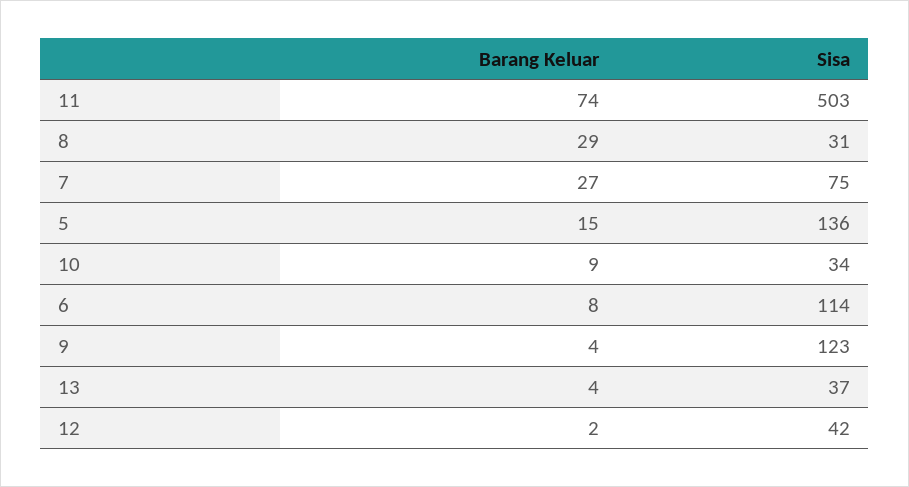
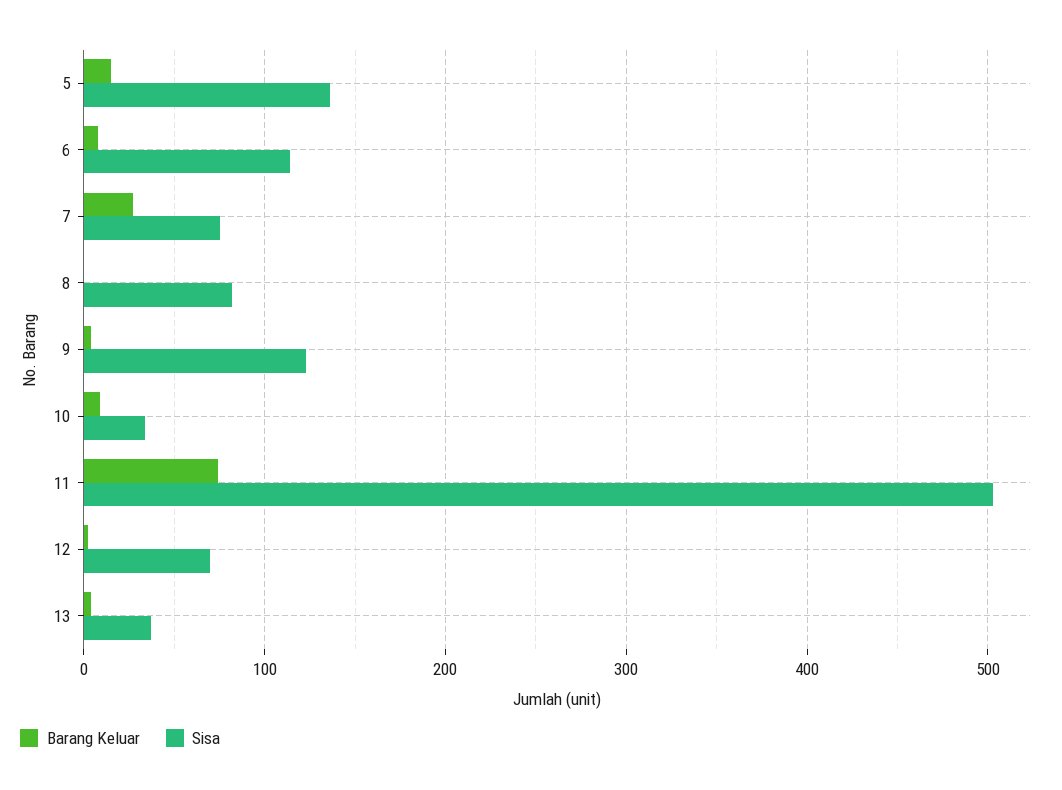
  {
    "Barang Keluar": {
      "11": 74,
-     "8": 29,
+     "8": 0,
      "7": 27,
      "5": 15,
      "10": 9,
      "6": 8,
      "9": 4,
      "13": 4,
      "12": 2
    },
    "Sisa": {
      "11": 503,
-     "8": 31,
+     "8": 80,
      "7": 75,
      "5": 136,
      "10": 34,
      "6": 114,
      "9": 123,
      "13": 37,
-     "12": 42
+     "12": 70
    }
  }

